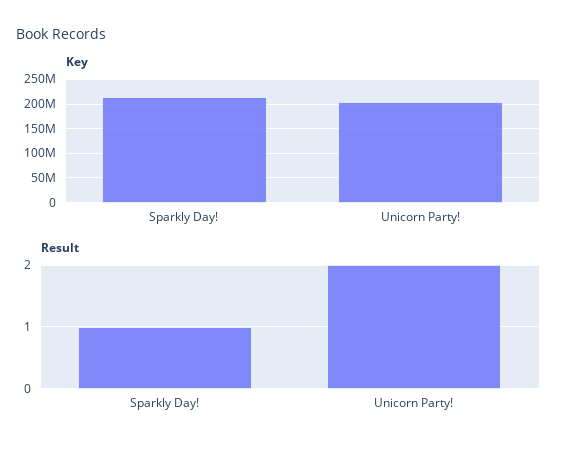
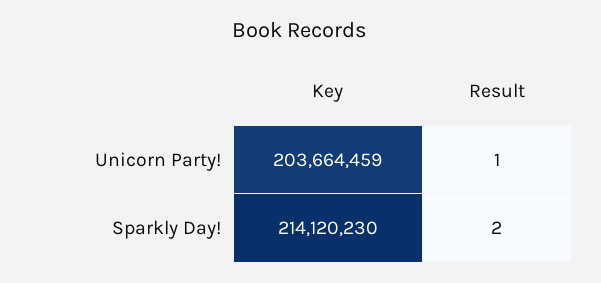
  {
    "Key": {
      "Sparkly Day!": 214120230,
      "Unicorn Party!": 203664459
    },
    "Result": {
-     "Sparkly Day!": 1,
+     "Sparkly Day!": 2,
-     "Unicorn Party!": 2
+     "Unicorn Party!": 1
    }
  }

